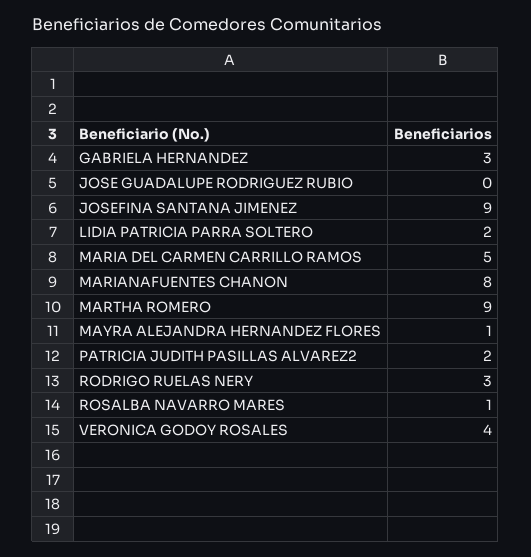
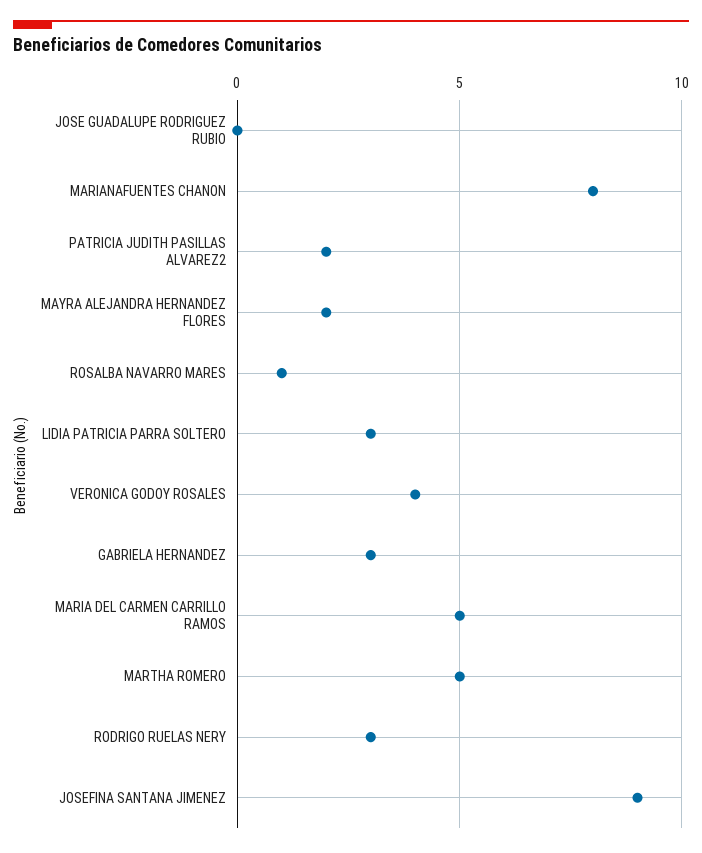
  {
    "GABRIELA HERNANDEZ": 3,
    "JOSE GUADALUPE RODRIGUEZ RUBIO": 0,
    "JOSEFINA SANTANA JIMENEZ": 9,
-   "LIDIA PATRICIA PARRA SOLTERO": 2,
+   "LIDIA PATRICIA PARRA SOLTERO": 3,
    "MARIA DEL CARMEN CARRILLO RAMOS": 5,
    "MARIANAFUENTES CHANON": 8,
-   "MARTHA ROMERO": 9,
+   "MARTHA ROMERO": 5,
-   "MAYRA ALEJANDRA HERNANDEZ FLORES": 1,
+   "MAYRA ALEJANDRA HERNANDEZ FLORES": 2,
    "PATRICIA JUDITH PASILLAS ALVAREZ2": 2,
    "RODRIGO RUELAS NERY": 3,
    "ROSALBA NAVARRO MARES": 1,
    "VERONICA GODOY ROSALES": 4
  }

